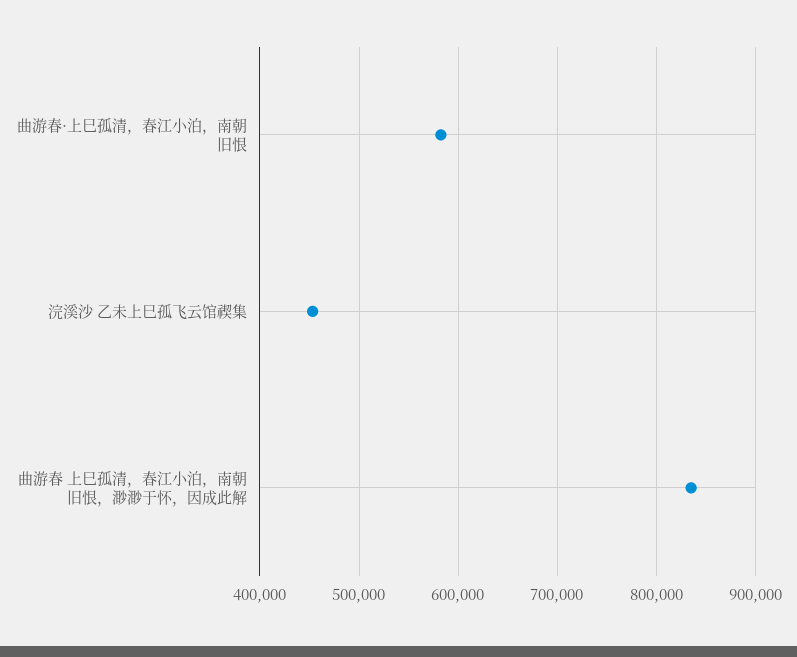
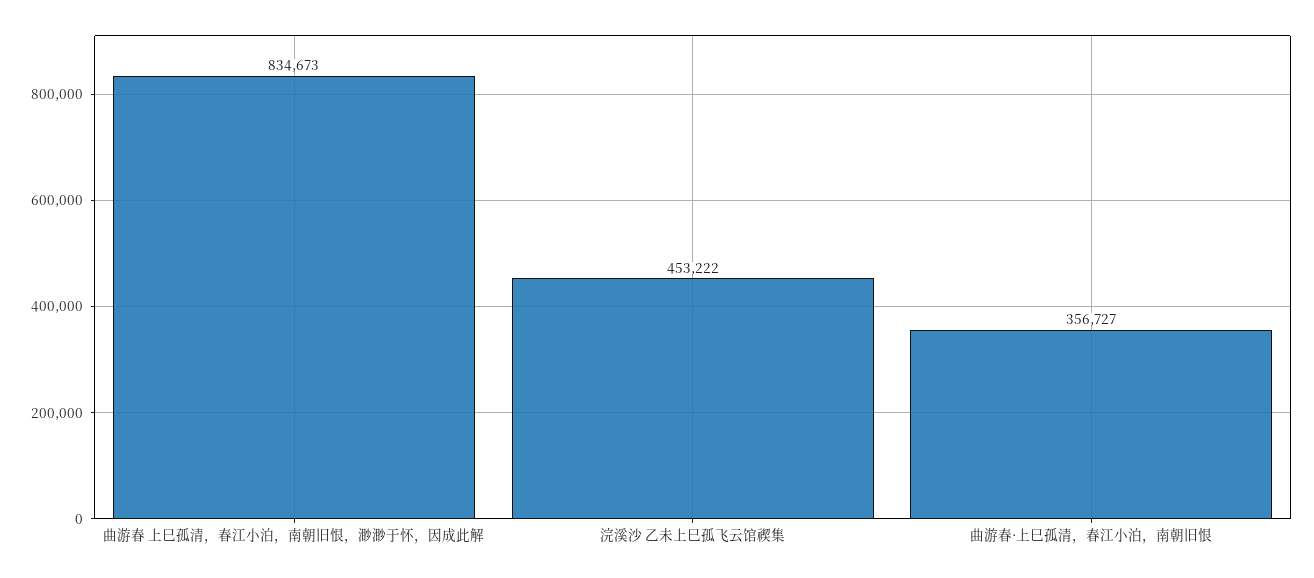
  {
-   "曲游春·上巳孤清，春江小泊，南朝旧恨": 580000,
+   "曲游春·上巳孤清，春江小泊，南朝旧恨": 356727,
    "浣溪沙 乙未上巳孤飞云馆禊集": 453222,
    "曲游春 上巳孤清，春江小泊，南朝旧恨，渺渺于怀，因成此解": 834673
  }

